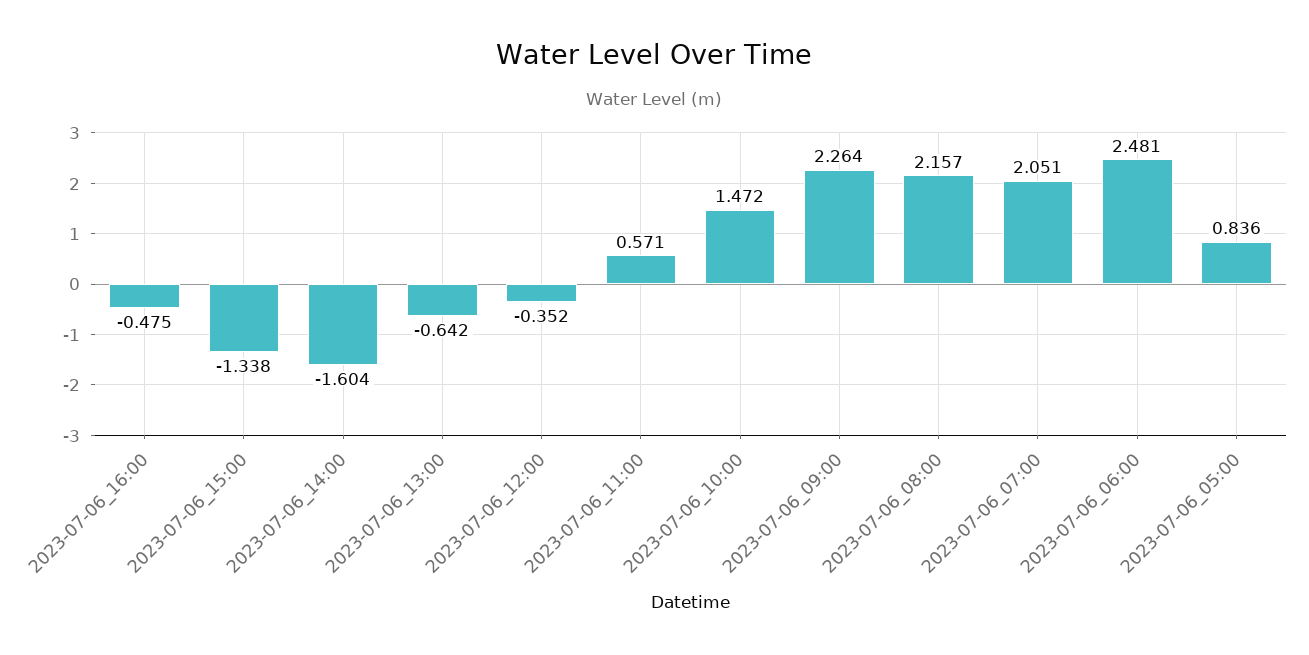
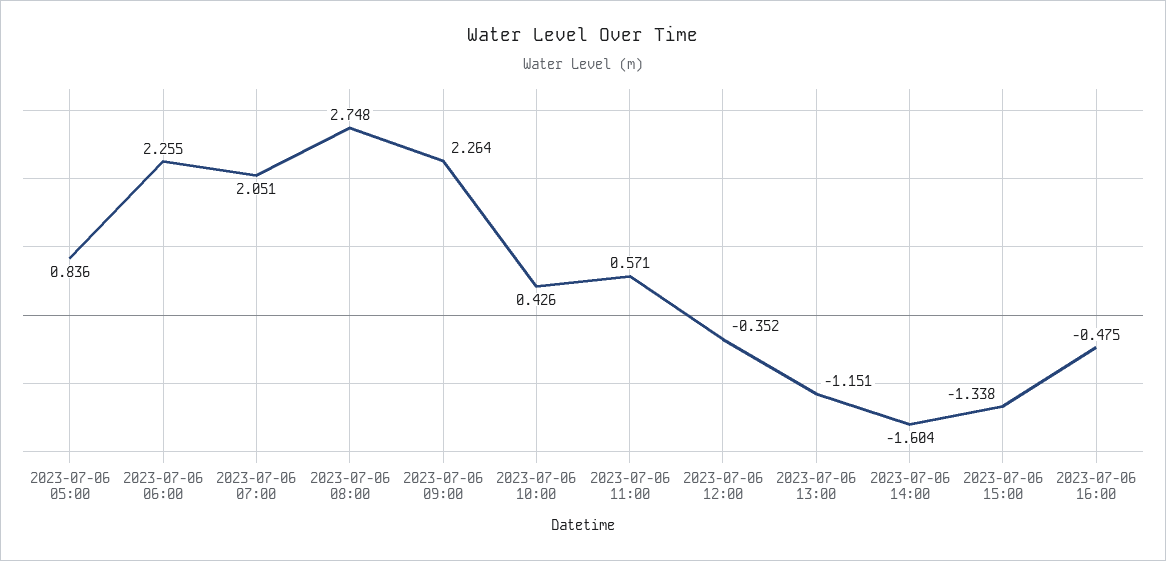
  {
    "2023-07-06_16:00": -0.475,
    "2023-07-06_15:00": -1.338,
    "2023-07-06_14:00": -1.604,
-   "2023-07-06_13:00": -0.642,
+   "2023-07-06_13:00": -1.151,
    "2023-07-06_12:00": -0.352,
    "2023-07-06_11:00": 0.571,
-   "2023-07-06_10:00": 1.472,
+   "2023-07-06_10:00": 0.426,
    "2023-07-06_09:00": 2.264,
-   "2023-07-06_08:00": 2.157,
+   "2023-07-06_08:00": 2.748,
    "2023-07-06_07:00": 2.051,
-   "2023-07-06_06:00": 2.481,
+   "2023-07-06_06:00": 2.255,
    "2023-07-06_05:00": 0.836
  }

